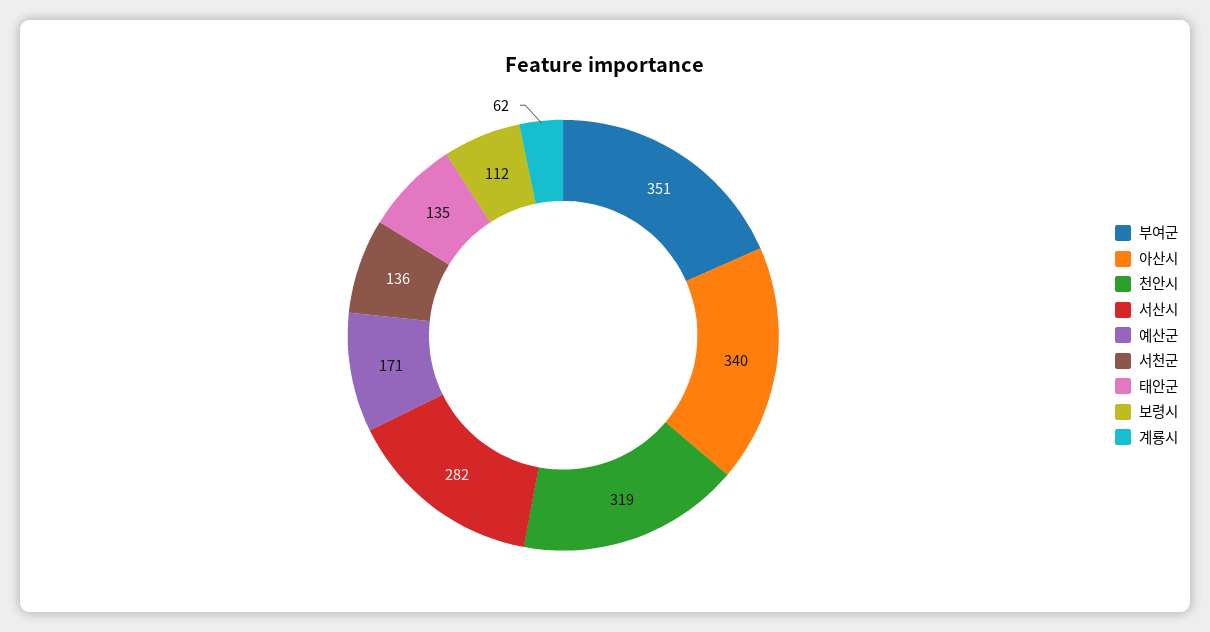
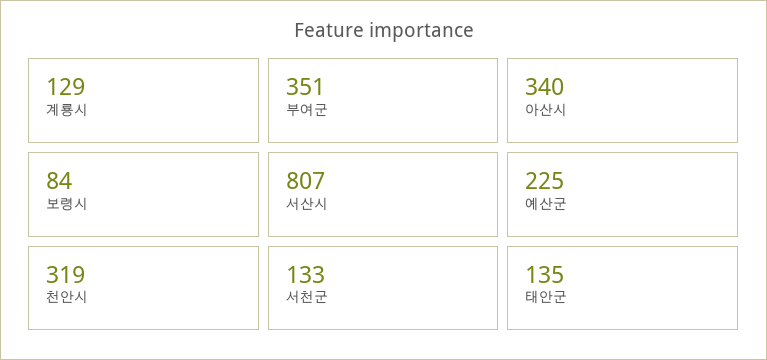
  {
    "부여군": 351,
    "아산시": 340,
    "천안시": 319,
-   "서산시": 282,
+   "서산시": 807,
-   "예산군": 171,
+   "예산군": 225,
-   "서천군": 136,
+   "서천군": 133,
    "태안군": 135,
-   "보령시": 112,
+   "보령시": 84,
-   "계룡시": 62
+   "계룡시": 129
  }

